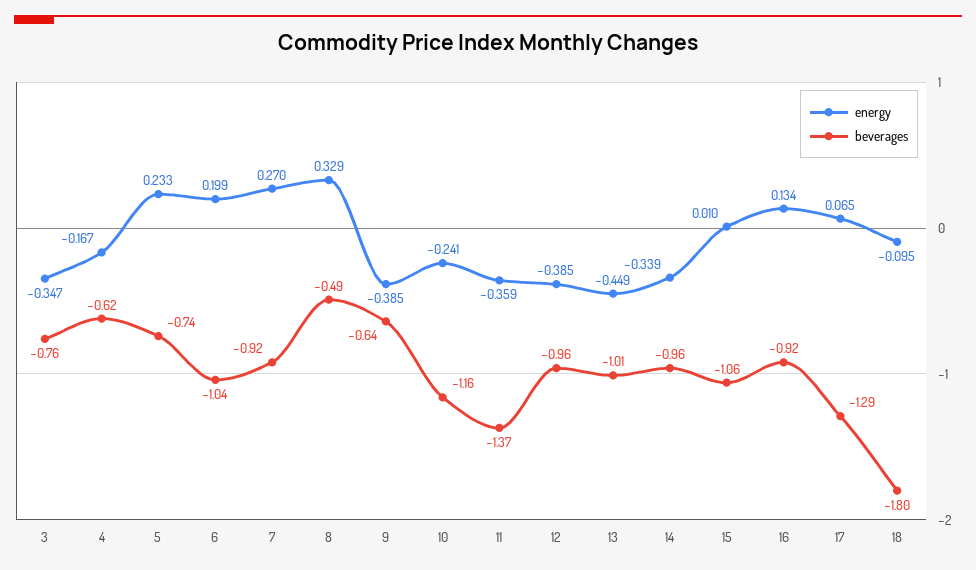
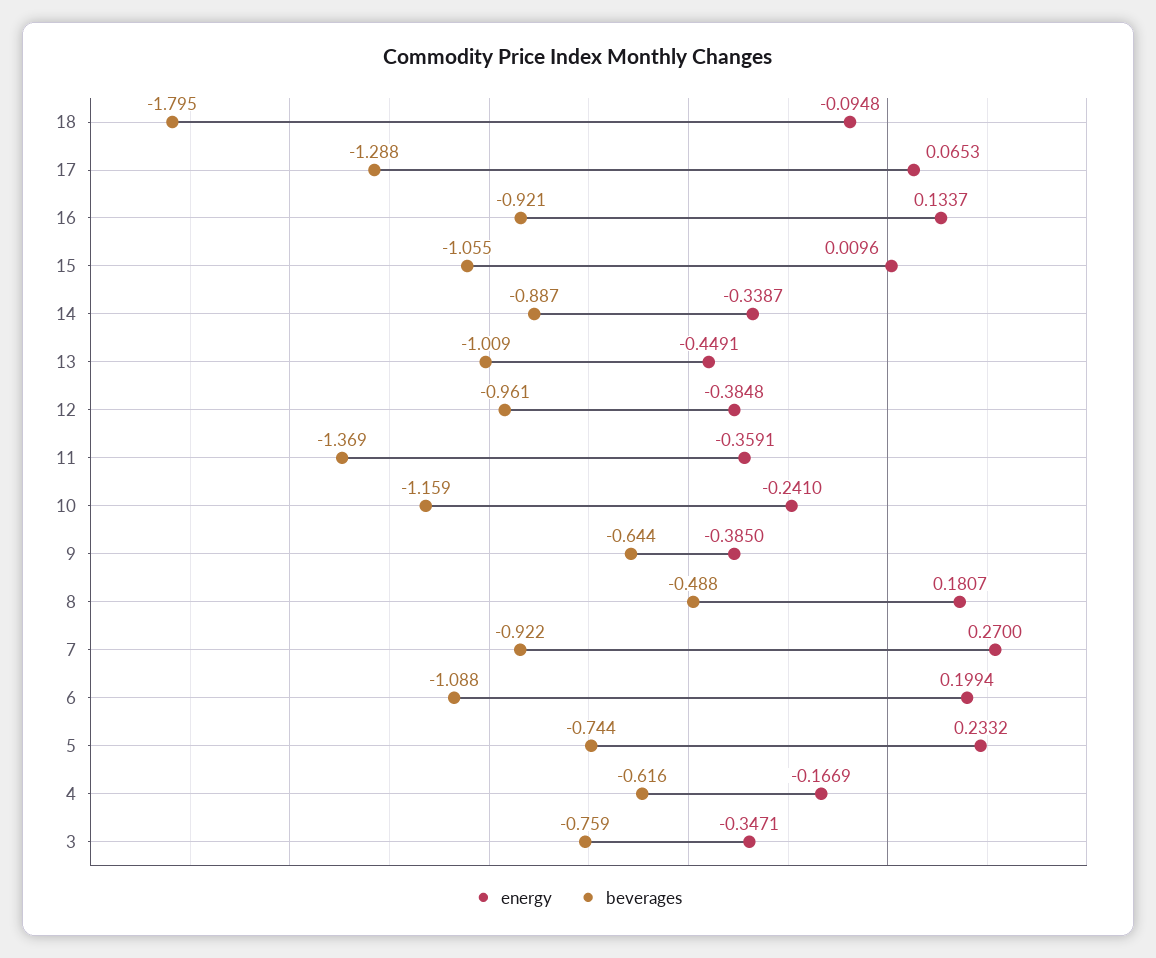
  {
    "energy": {
      "3": -0.3471,
      "4": -0.1669,
      "5": 0.2332,
      "6": 0.1994,
      "7": 0.27,
-     "8": 0.329,
+     "8": 0.1807,
      "9": -0.385,
      "10": -0.241,
      "11": -0.3591,
      "12": -0.3848,
      "13": -0.4491,
      "14": -0.3387,
      "15": 0.0096,
      "16": 0.1337,
      "17": 0.0653,
      "18": -0.0948
    },
    "beverages": {
      "3": -0.759,
      "4": -0.616,
      "5": -0.744,
-     "6": -1.04,
+     "6": -1.088,
      "7": -0.922,
      "8": -0.488,
      "9": -0.644,
      "10": -1.159,
      "11": -1.369,
      "12": -0.961,
      "13": -1.009,
-     "14": -0.96,
+     "14": -0.887,
      "15": -1.055,
      "16": -0.921,
      "17": -1.288,
      "18": -1.795
    }
  }

